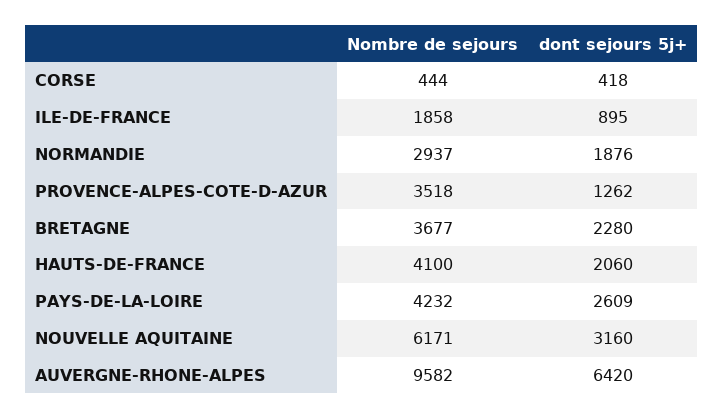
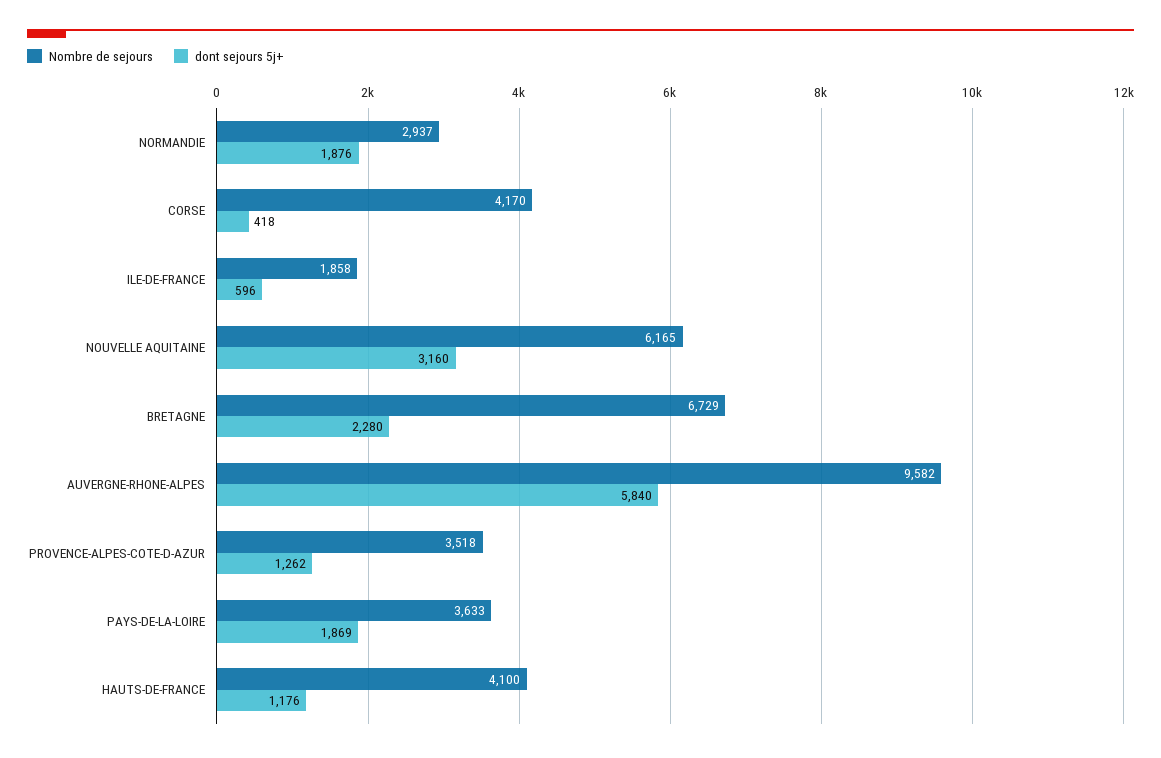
  {
    "Nombre de sejours": {
-     "CORSE": 444,
+     "CORSE": 4170,
      "ILE-DE-FRANCE": 1858,
      "NORMANDIE": 2937,
      "PROVENCE-ALPES-COTE-D-AZUR": 3518,
-     "BRETAGNE": 3677,
+     "BRETAGNE": 6729,
      "HAUTS-DE-FRANCE": 4100,
-     "PAYS-DE-LA-LOIRE": 4232,
+     "PAYS-DE-LA-LOIRE": 3633,
-     "NOUVELLE AQUITAINE": 6171,
+     "NOUVELLE AQUITAINE": 6165,
      "AUVERGNE-RHONE-ALPES": 9582
    },
    "dont sejours 5j+": {
      "CORSE": 418,
-     "ILE-DE-FRANCE": 895,
+     "ILE-DE-FRANCE": 596,
      "NORMANDIE": 1876,
      "PROVENCE-ALPES-COTE-D-AZUR": 1262,
      "BRETAGNE": 2280,
-     "HAUTS-DE-FRANCE": 2060,
+     "HAUTS-DE-FRANCE": 1176,
-     "PAYS-DE-LA-LOIRE": 2609,
+     "PAYS-DE-LA-LOIRE": 1869,
      "NOUVELLE AQUITAINE": 3160,
-     "AUVERGNE-RHONE-ALPES": 6420
+     "AUVERGNE-RHONE-ALPES": 5840
    }
  }

